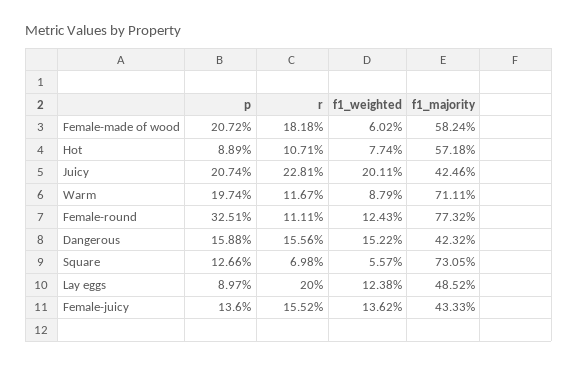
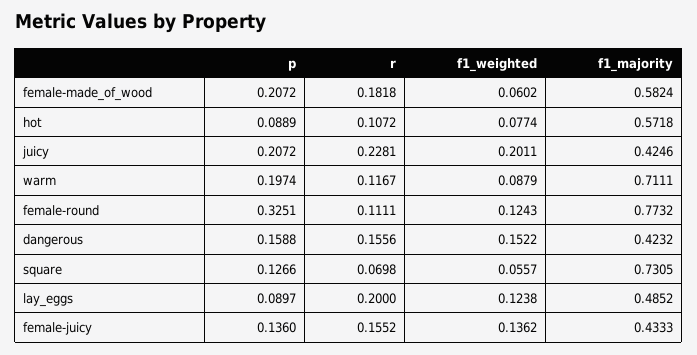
  {
    "p": {
      "Female-made of wood": 0.2072,
      "Hot": 0.0889,
-     "Juicy": 0.2074,
+     "Juicy": 0.2072,
      "Warm": 0.1974,
      "Female-round": 0.3251,
      "Dangerous": 0.1588,
      "Square": 0.1266,
      "Lay eggs": 0.0897,
      "Female-juicy": 0.136
    },
    "r": {
      "Female-made of wood": 0.1818,
-     "Hot": 0.1071,
+     "Hot": 0.1072,
      "Juicy": 0.2281,
      "Warm": 0.1167,
      "Female-round": 0.1111,
      "Dangerous": 0.1556,
      "Square": 0.0698,
      "Lay eggs": 0.2,
      "Female-juicy": 0.1552
    },
    "f1_weighted": {
      "Female-made of wood": 0.0602,
      "Hot": 0.0774,
      "Juicy": 0.2011,
      "Warm": 0.0879,
      "Female-round": 0.1243,
      "Dangerous": 0.1522,
      "Square": 0.0557,
      "Lay eggs": 0.1238,
      "Female-juicy": 0.1362
    },
    "f1_majority": {
      "Female-made of wood": 0.5824,
      "Hot": 0.5718,
      "Juicy": 0.4246,
      "Warm": 0.7111,
      "Female-round": 0.7732,
      "Dangerous": 0.4232,
      "Square": 0.7305,
      "Lay eggs": 0.4852,
      "Female-juicy": 0.4333
    }
  }

